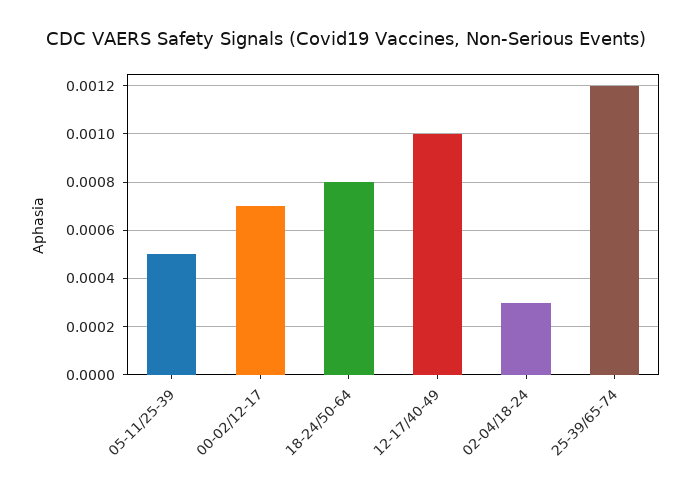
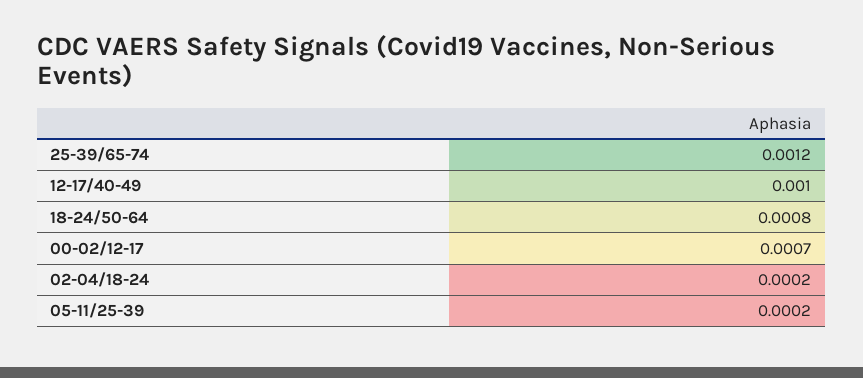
  {
-   "05-11/25-39": 0.0005,
+   "05-11/25-39": 0.0002,
    "00-02/12-17": 0.0007,
    "18-24/50-64": 0.0008,
    "12-17/40-49": 0.001,
-   "02-04/18-24": 0.0003,
+   "02-04/18-24": 0.0002,
    "25-39/65-74": 0.0012
  }

